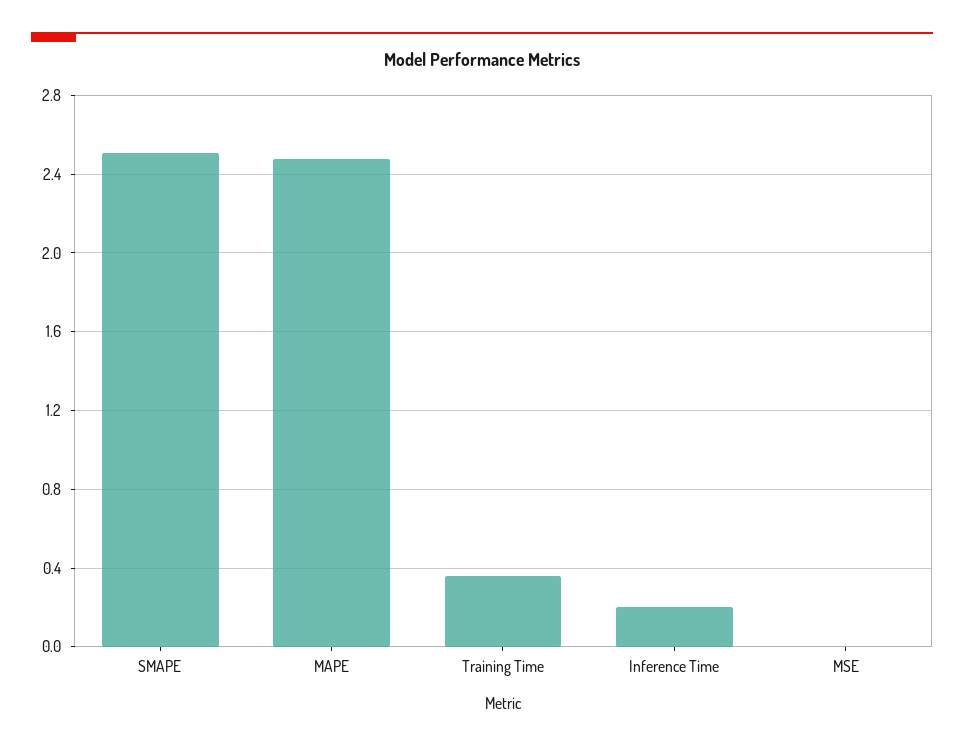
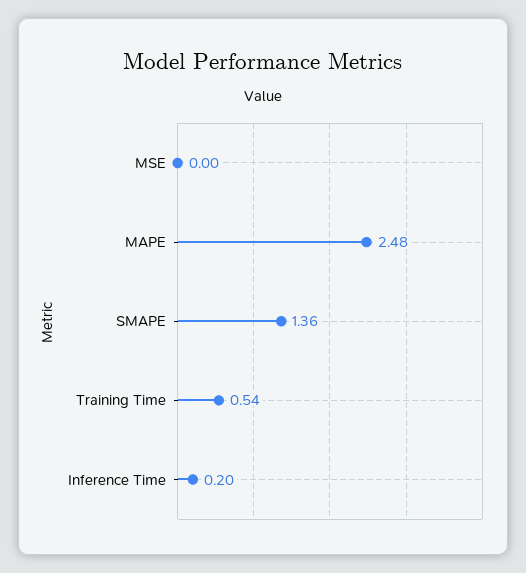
  {
-   "SMAPE": 2.5,
+   "SMAPE": 1.36,
    "MAPE": 2.48,
-   "Training Time": 0.35,
+   "Training Time": 0.54,
    "Inference Time": 0.2,
    "MSE": 0
  }

